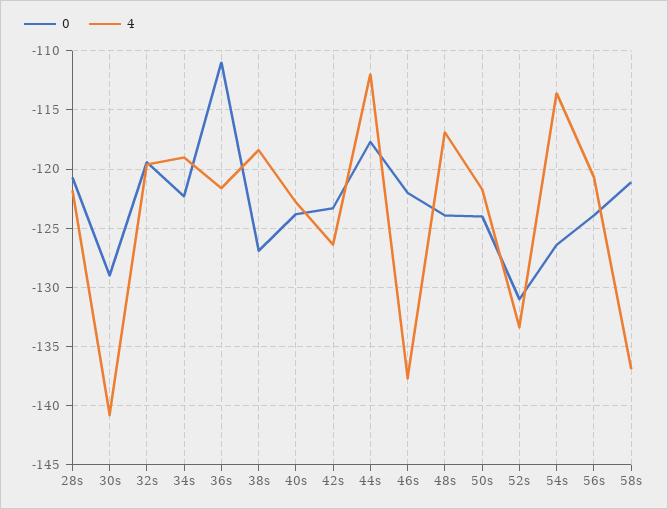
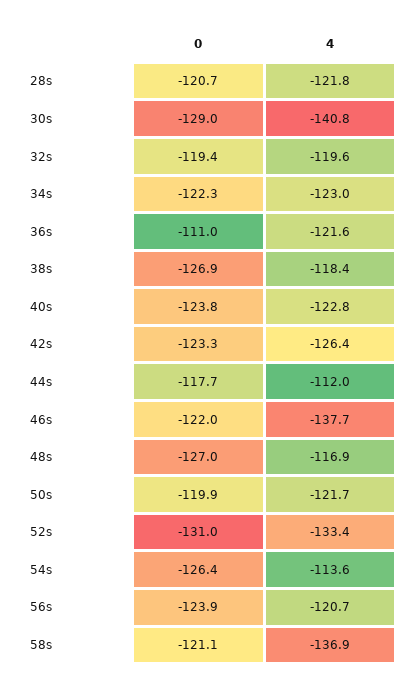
  {
    "0": {
      "28s": -120.7,
      "30s": -129,
      "32s": -119.4,
      "34s": -122.3,
      "36s": -111,
      "38s": -126.9,
      "40s": -123.8,
      "42s": -123.3,
      "44s": -117.7,
      "46s": -122,
-     "48s": -124,
+     "48s": -127,
-     "50s": -124,
+     "50s": -119.9,
      "52s": -131,
      "54s": -126.4,
      "56s": -123.9,
      "58s": -121.1
    },
    "4": {
      "28s": -121.8,
      "30s": -140.8,
      "32s": -119.6,
-     "34s": -119,
+     "34s": -123,
      "36s": -121.6,
      "38s": -118.4,
      "40s": -122.8,
      "42s": -126.4,
      "44s": -112,
      "46s": -137.7,
      "48s": -116.9,
      "50s": -121.7,
      "52s": -133.4,
      "54s": -113.6,
      "56s": -120.7,
      "58s": -136.9
    }
  }

